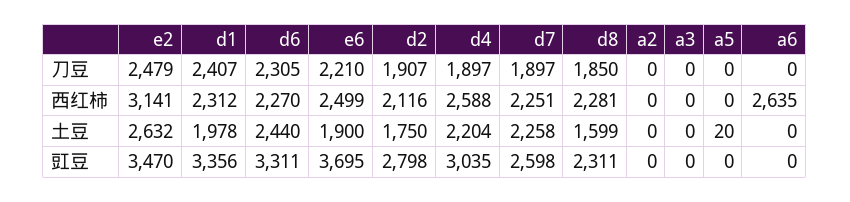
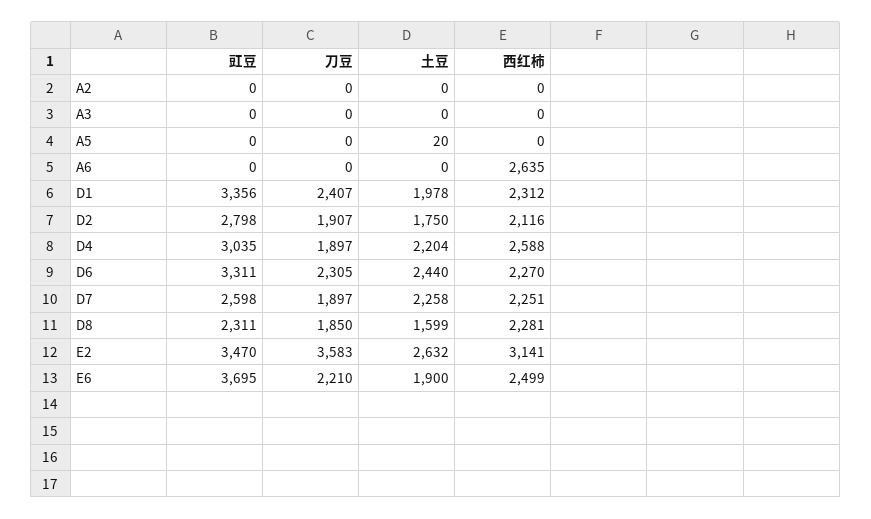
  {
    "e2": {
-     "刀豆": 2479,
+     "刀豆": 3583,
      "西红柿": 3141,
      "土豆": 2632,
      "豇豆": 3470
    },
    "d1": {
      "刀豆": 2407,
      "西红柿": 2312,
      "土豆": 1978,
      "豇豆": 3356
    },
    "d6": {
      "刀豆": 2305,
      "西红柿": 2270,
      "土豆": 2440,
      "豇豆": 3311
    },
    "e6": {
      "刀豆": 2210,
      "西红柿": 2499,
      "土豆": 1900,
      "豇豆": 3695
    },
    "d2": {
      "刀豆": 1907,
      "西红柿": 2116,
      "土豆": 1750,
      "豇豆": 2798
    },
    "d4": {
      "刀豆": 1897,
      "西红柿": 2588,
      "土豆": 2204,
      "豇豆": 3035
    },
    "d7": {
      "刀豆": 1897,
      "西红柿": 2251,
      "土豆": 2258,
      "豇豆": 2598
    },
    "d8": {
      "刀豆": 1850,
      "西红柿": 2281,
      "土豆": 1599,
      "豇豆": 2311
    },
    "a2": {
      "刀豆": 0,
      "西红柿": 0,
      "土豆": 0,
      "豇豆": 0
    },
    "a3": {
      "刀豆": 0,
      "西红柿": 0,
      "土豆": 0,
      "豇豆": 0
    },
    "a5": {
      "刀豆": 0,
      "西红柿": 0,
      "土豆": 20,
      "豇豆": 0
    },
    "a6": {
      "刀豆": 0,
      "西红柿": 2635,
      "土豆": 0,
      "豇豆": 0
    }
  }

